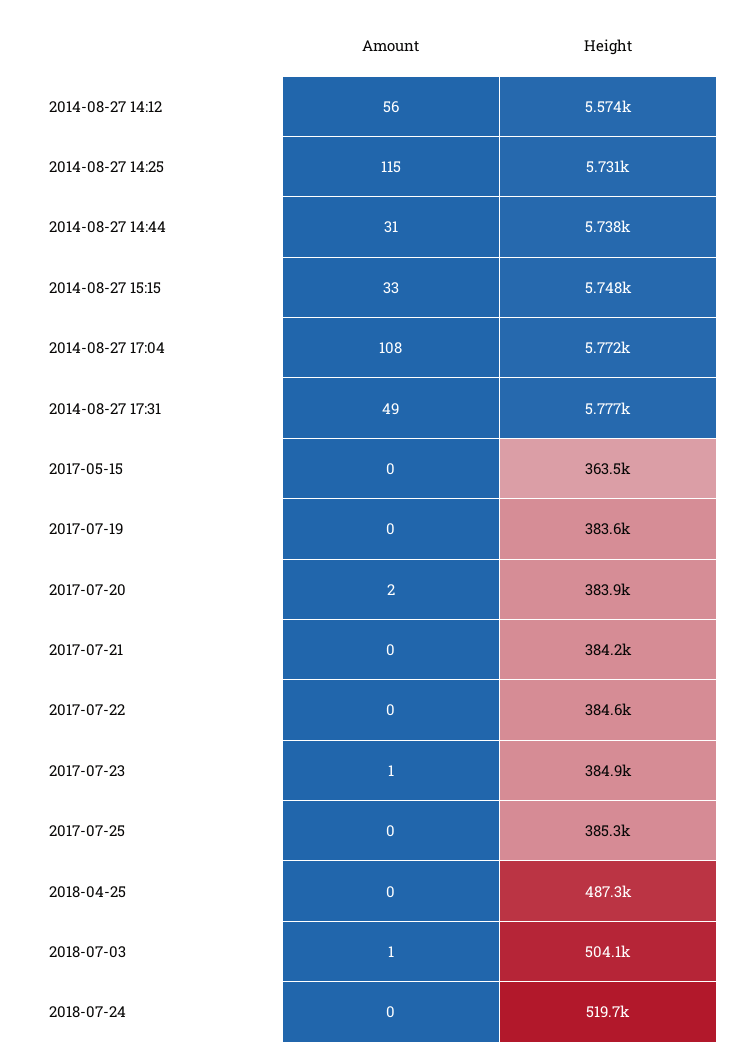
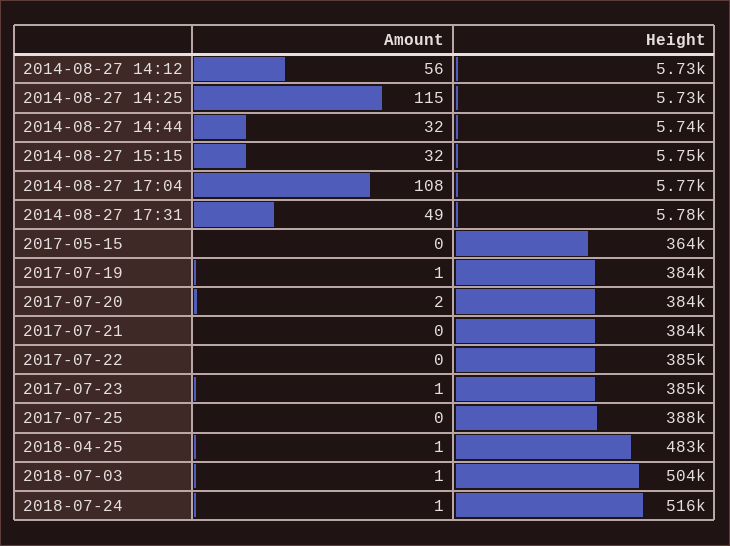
  {
    "Amount": {
      "2014-08-27 14:12": 56,
      "2014-08-27 14:25": 115,
-     "2014-08-27 14:44": 31,
+     "2014-08-27 14:44": 32,
-     "2014-08-27 15:15": 33,
+     "2014-08-27 15:15": 32,
      "2014-08-27 17:04": 108,
      "2014-08-27 17:31": 49,
      "2017-05-15": 0,
-     "2017-07-19": 0,
+     "2017-07-19": 1,
      "2017-07-20": 2,
      "2017-07-21": 0,
      "2017-07-22": 0,
      "2017-07-23": 1,
      "2017-07-25": 0,
-     "2018-04-25": 0,
+     "2018-04-25": 1,
      "2018-07-03": 1,
-     "2018-07-24": 0
+     "2018-07-24": 1
    },
    "Height": {
-     "2014-08-27 14:12": 5574,
+     "2014-08-27 14:12": 5730,
      "2014-08-27 14:25": 5731,
      "2014-08-27 14:44": 5738,
      "2014-08-27 15:15": 5748,
      "2014-08-27 17:04": 5772,
      "2014-08-27 17:31": 5777,
      "2017-05-15": 363500,
      "2017-07-19": 383600,
      "2017-07-20": 383900,
      "2017-07-21": 384200,
      "2017-07-22": 384600,
      "2017-07-23": 384900,
-     "2017-07-25": 385300,
+     "2017-07-25": 388000,
-     "2018-04-25": 487300,
+     "2018-04-25": 483000,
      "2018-07-03": 504100,
-     "2018-07-24": 519700
+     "2018-07-24": 516000
    }
  }

